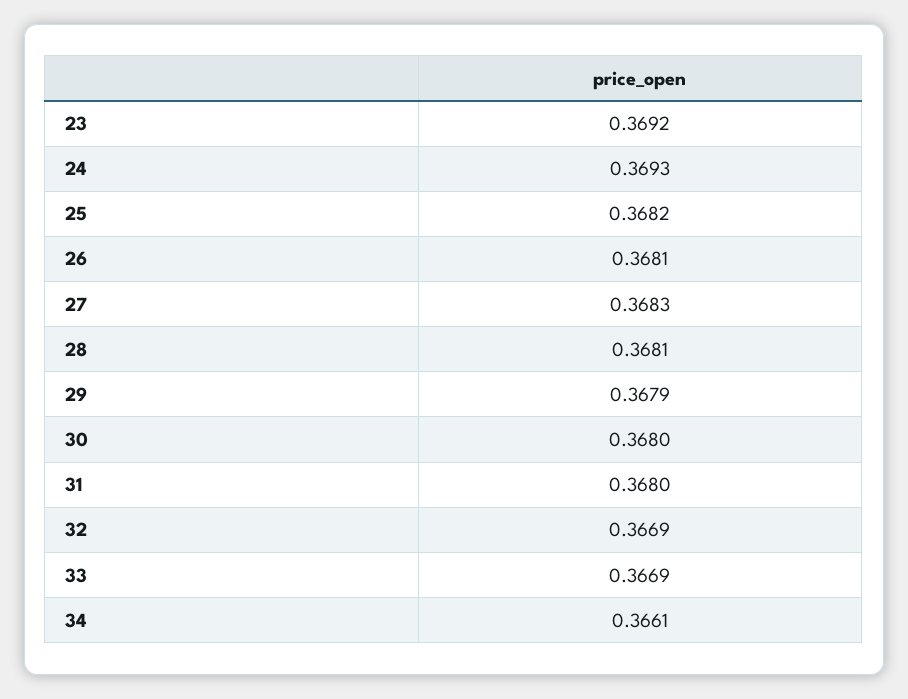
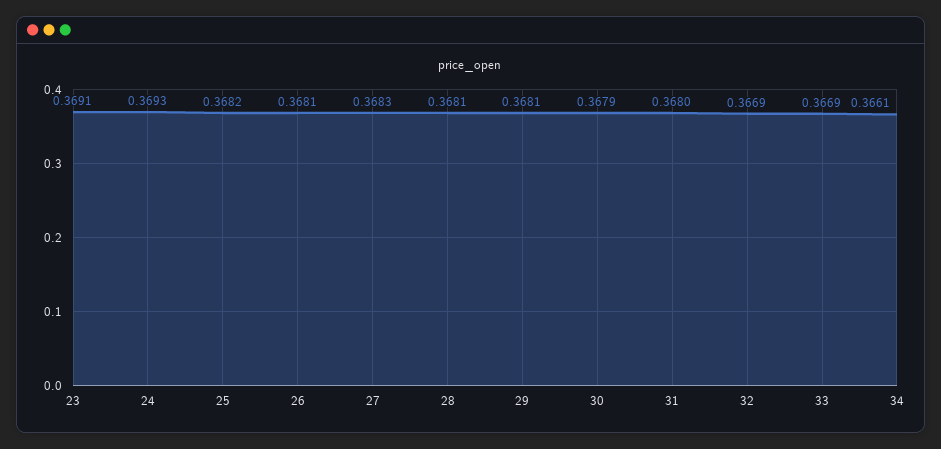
  {
-   "23": 0.3692,
+   "23": 0.3691,
    "24": 0.3693,
    "25": 0.3682,
    "26": 0.3681,
    "27": 0.3683,
    "28": 0.3681,
-   "29": 0.3679,
+   "29": 0.3681,
-   "30": 0.368,
+   "30": 0.3679,
    "31": 0.368,
    "32": 0.3669,
    "33": 0.3669,
    "34": 0.3661
  }

